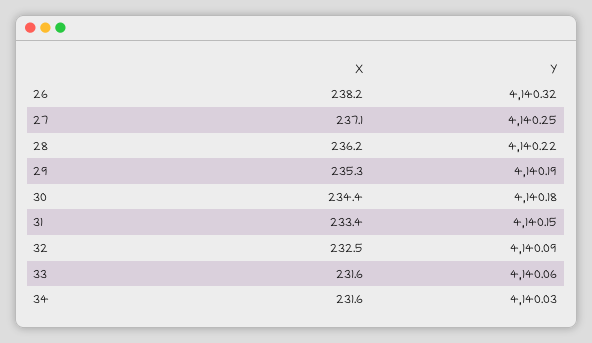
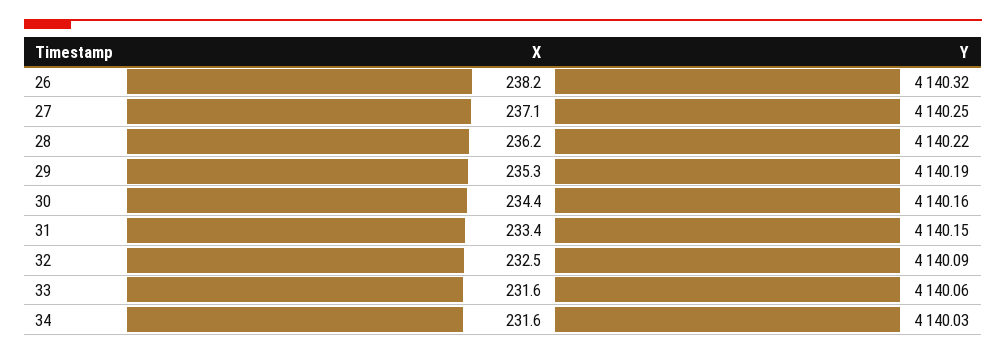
  {
    "X": {
      "26": 238.2,
      "27": 237.1,
      "28": 236.2,
      "29": 235.3,
      "30": 234.4,
      "31": 233.4,
      "32": 232.5,
      "33": 231.6,
      "34": 231.6
    },
    "Y": {
      "26": 4140.32,
      "27": 4140.25,
      "28": 4140.22,
      "29": 4140.19,
-     "30": 4140.18,
+     "30": 4140.16,
      "31": 4140.15,
      "32": 4140.09,
      "33": 4140.06,
      "34": 4140.03
    }
  }

